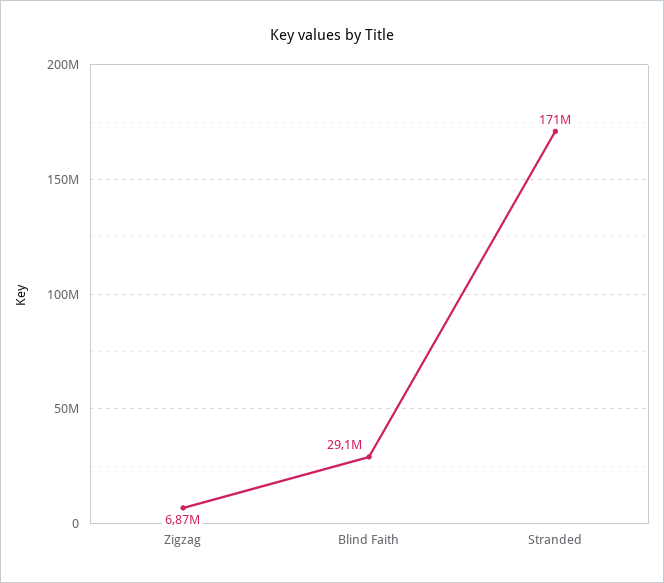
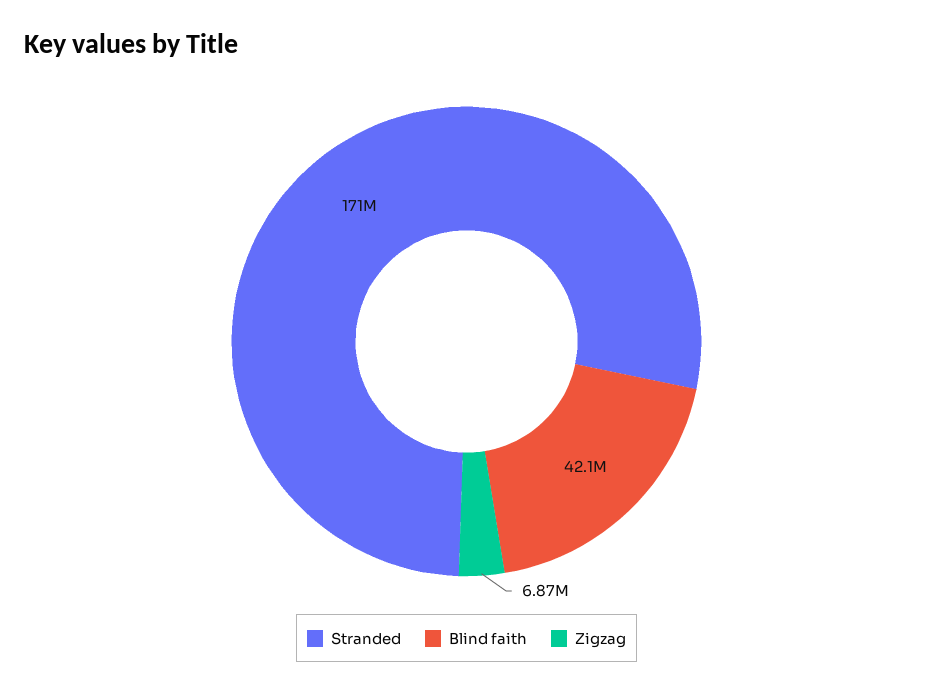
  {
    "Zigzag": 6870000,
-   "Blind Faith": 29100000,
+   "Blind Faith": 42100000,
    "Stranded": 171000000
  }

